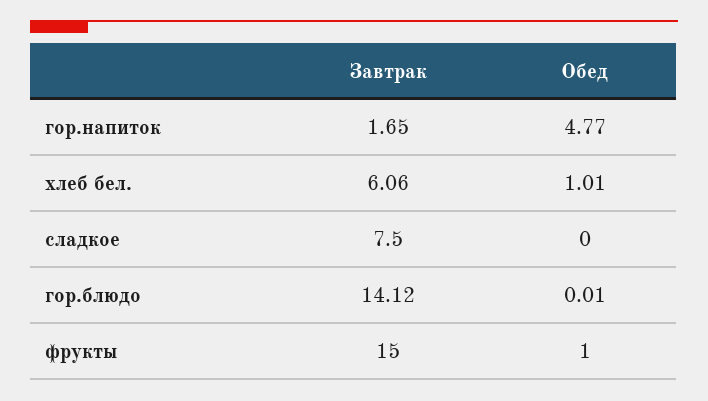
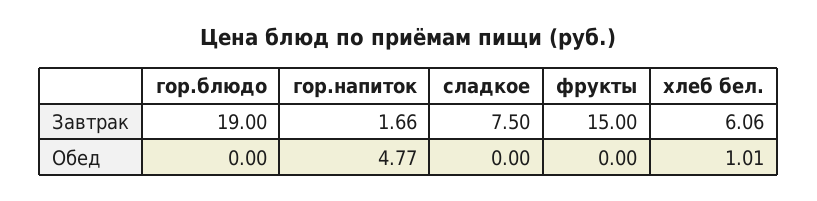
  {
    "Завтрак": {
-     "гор.напиток": 1.65,
+     "гор.напиток": 1.66,
      "хлеб бел.": 6.06,
      "сладкое": 7.5,
-     "гор.блюдо": 14.12,
+     "гор.блюдо": 19,
      "фрукты": 15
    },
    "Обед": {
      "гор.напиток": 4.77,
      "хлеб бел.": 1.01,
      "сладкое": 0,
-     "гор.блюдо": 0.01,
+     "гор.блюдо": 0,
-     "фрукты": 1
+     "фрукты": 0
    }
  }

